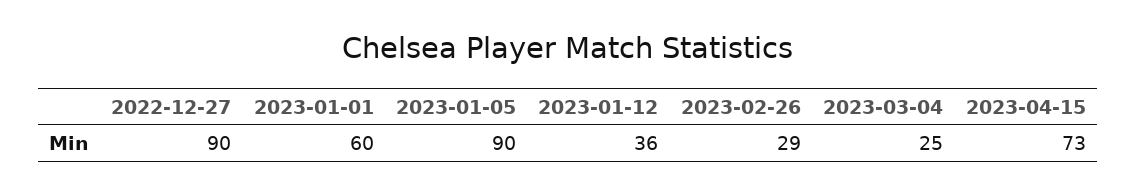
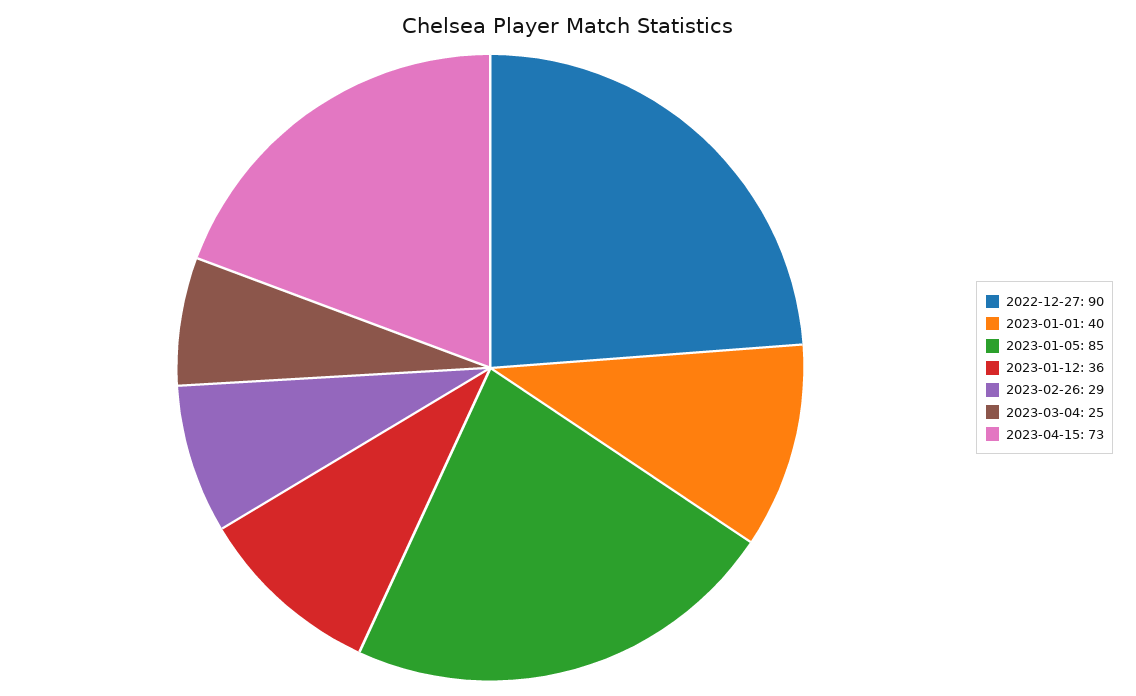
  {
    "2022-12-27": 90,
-   "2023-01-01": 60,
+   "2023-01-01": 40,
-   "2023-01-05": 90,
+   "2023-01-05": 85,
    "2023-01-12": 36,
    "2023-02-26": 29,
    "2023-03-04": 25,
    "2023-04-15": 73
  }

